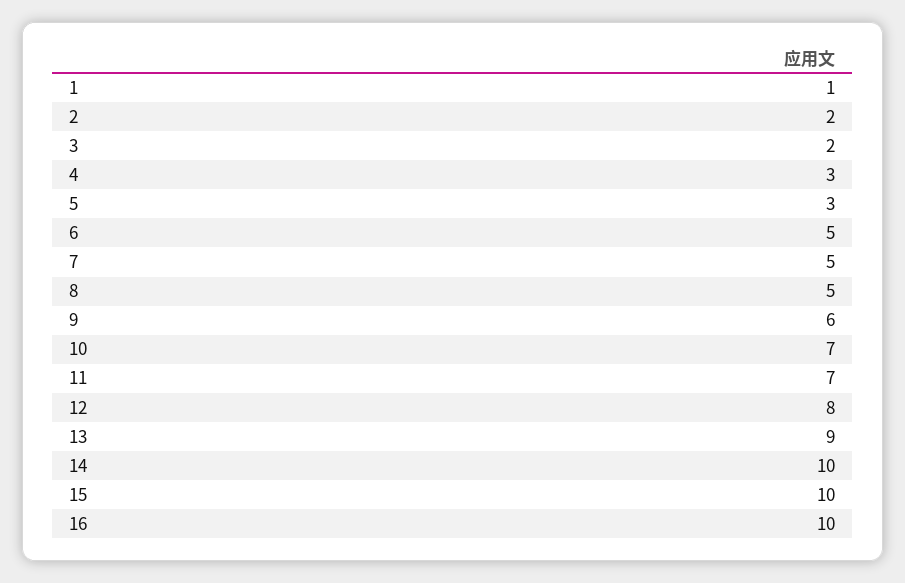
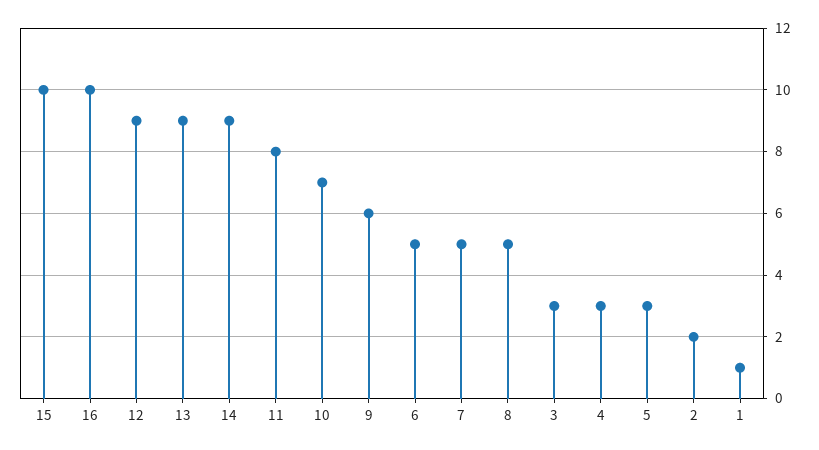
  {
    "1": 1,
    "2": 2,
-   "3": 2,
+   "3": 3,
    "4": 3,
    "5": 3,
    "6": 5,
    "7": 5,
    "8": 5,
    "9": 6,
    "10": 7,
-   "11": 7,
+   "11": 8,
-   "12": 8,
+   "12": 9,
    "13": 9,
-   "14": 10,
+   "14": 9,
    "15": 10,
    "16": 10
  }

